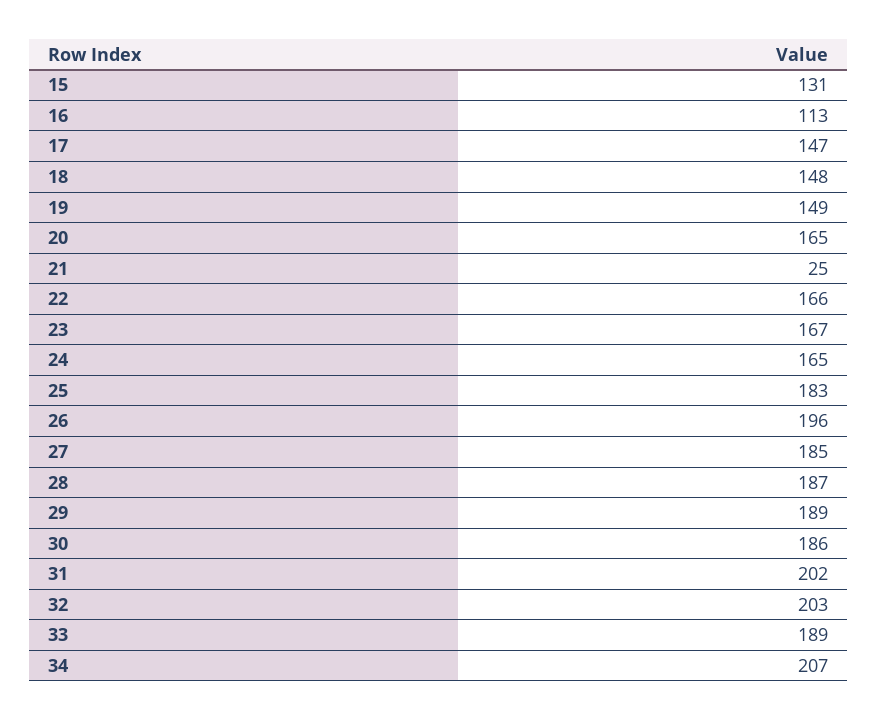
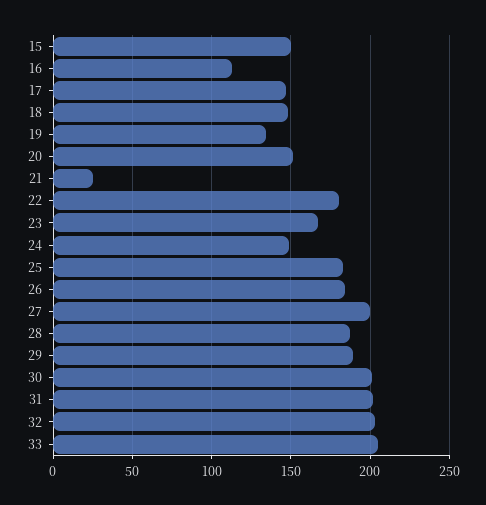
  {
-   "15": 131,
+   "15": 150,
    "16": 113,
    "17": 147,
    "18": 148,
-   "19": 149,
+   "19": 135,
-   "20": 165,
+   "20": 150,
    "21": 25,
-   "22": 166,
+   "22": 180,
    "23": 167,
-   "24": 165,
+   "24": 150,
    "25": 183,
-   "26": 196,
+   "26": 185,
-   "27": 185,
+   "27": 200,
    "28": 187,
    "29": 189,
-   "30": 186,
+   "30": 200,
    "31": 202,
    "32": 203,
-   "33": 189,
+   "33": 205
-   "34": 207
  }

